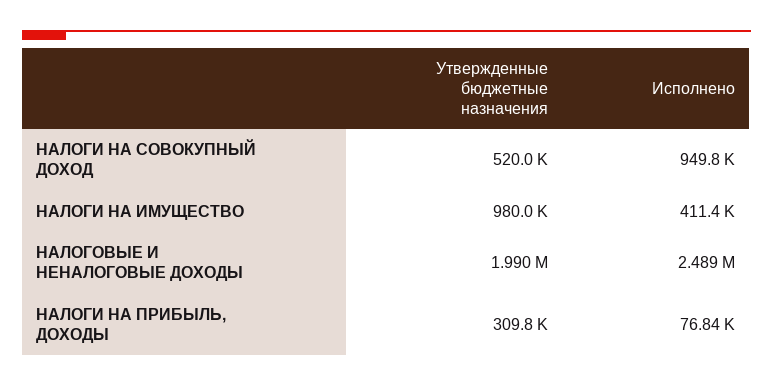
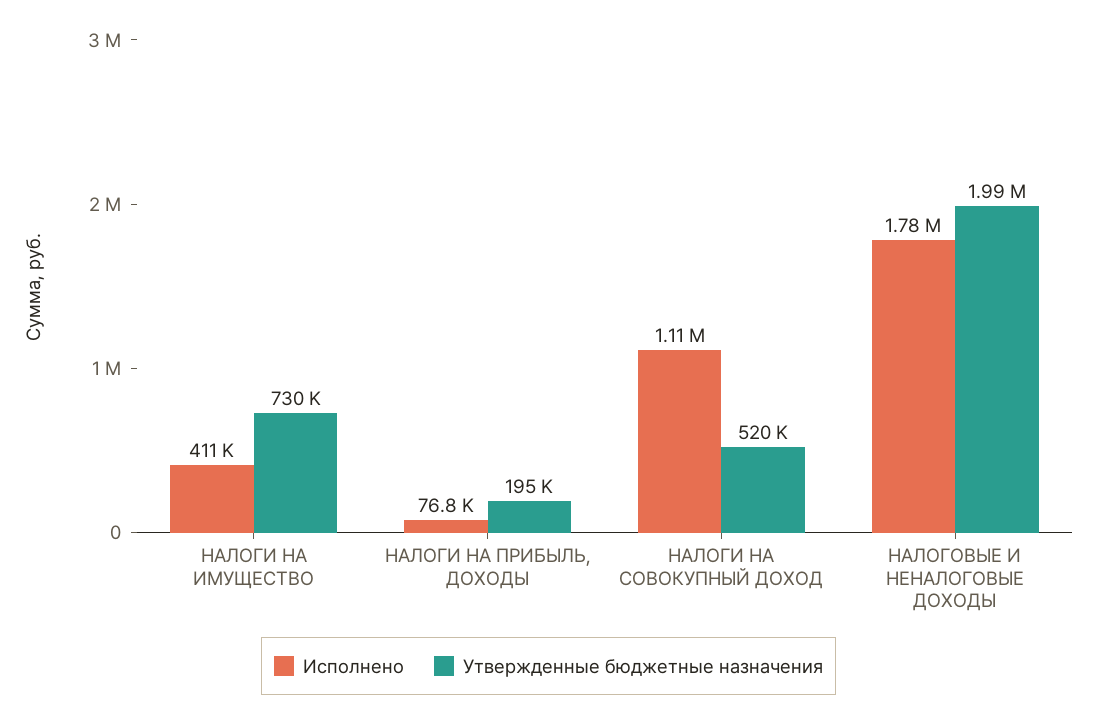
  {
    "Утвержденные бюджетные назначения": {
      "НАЛОГИ НА СОВОКУПНЫЙ ДОХОД": 520000,
-     "НАЛОГИ НА ИМУЩЕСТВО": 980000,
+     "НАЛОГИ НА ИМУЩЕСТВО": 730000,
      "НАЛОГОВЫЕ И НЕНАЛОГОВЫЕ ДОХОДЫ": 1990000,
-     "НАЛОГИ НА ПРИБЫЛЬ, ДОХОДЫ": 309800
+     "НАЛОГИ НА ПРИБЫЛЬ, ДОХОДЫ": 195000
    },
    "Исполнено": {
-     "НАЛОГИ НА СОВОКУПНЫЙ ДОХОД": 949800,
+     "НАЛОГИ НА СОВОКУПНЫЙ ДОХОД": 1110000,
      "НАЛОГИ НА ИМУЩЕСТВО": 411400,
-     "НАЛОГОВЫЕ И НЕНАЛОГОВЫЕ ДОХОДЫ": 2489000,
+     "НАЛОГОВЫЕ И НЕНАЛОГОВЫЕ ДОХОДЫ": 1780000,
      "НАЛОГИ НА ПРИБЫЛЬ, ДОХОДЫ": 76840
    }
  }

